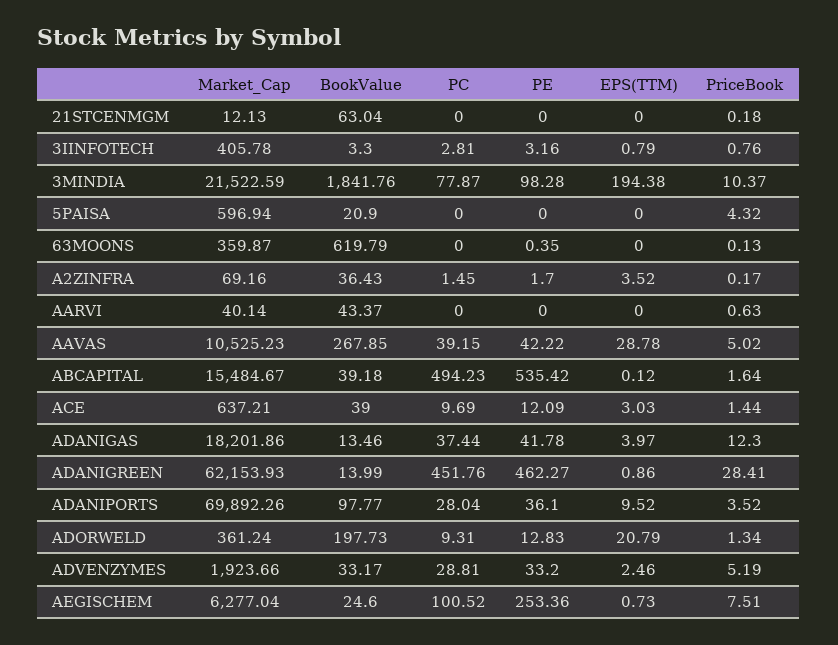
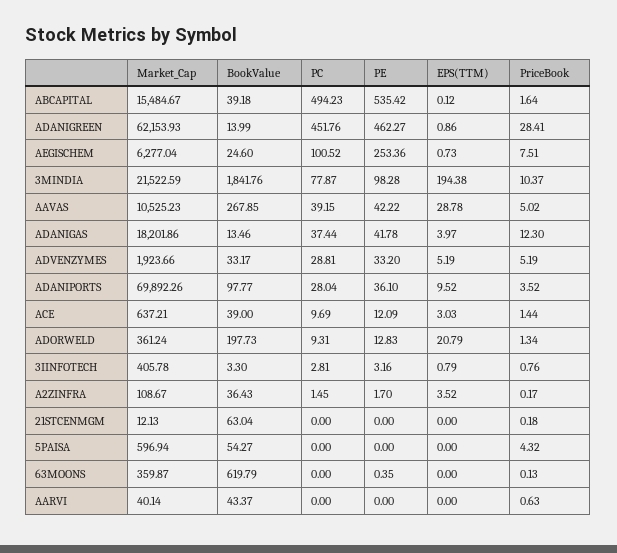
  {
    "Market_Cap": {
      "21STCENMGM": 12.13,
      "3IINFOTECH": 405.78,
      "3MINDIA": 21522.59,
      "5PAISA": 596.94,
      "63MOONS": 359.87,
-     "A2ZINFRA": 69.16,
+     "A2ZINFRA": 108.67,
      "AARVI": 40.14,
      "AAVAS": 10525.23,
      "ABCAPITAL": 15484.67,
      "ACE": 637.21,
      "ADANIGAS": 18201.86,
      "ADANIGREEN": 62153.93,
      "ADANIPORTS": 69892.26,
      "ADORWELD": 361.24,
      "ADVENZYMES": 1923.66,
      "AEGISCHEM": 6277.04
    },
    "BookValue": {
      "21STCENMGM": 63.04,
      "3IINFOTECH": 3.3,
      "3MINDIA": 1841.76,
-     "5PAISA": 20.9,
+     "5PAISA": 54.27,
      "63MOONS": 619.79,
      "A2ZINFRA": 36.43,
      "AARVI": 43.37,
      "AAVAS": 267.85,
      "ABCAPITAL": 39.18,
      "ACE": 39,
      "ADANIGAS": 13.46,
      "ADANIGREEN": 13.99,
      "ADANIPORTS": 97.77,
      "ADORWELD": 197.73,
      "ADVENZYMES": 33.17,
      "AEGISCHEM": 24.6
    },
    "PC": {
      "21STCENMGM": 0,
      "3IINFOTECH": 2.81,
      "3MINDIA": 77.87,
      "5PAISA": 0,
      "63MOONS": 0,
      "A2ZINFRA": 1.45,
      "AARVI": 0,
      "AAVAS": 39.15,
      "ABCAPITAL": 494.23,
      "ACE": 9.69,
      "ADANIGAS": 37.44,
      "ADANIGREEN": 451.76,
      "ADANIPORTS": 28.04,
      "ADORWELD": 9.31,
      "ADVENZYMES": 28.81,
      "AEGISCHEM": 100.52
    },
    "PE": {
      "21STCENMGM": 0,
      "3IINFOTECH": 3.16,
      "3MINDIA": 98.28,
      "5PAISA": 0,
      "63MOONS": 0.35,
      "A2ZINFRA": 1.7,
      "AARVI": 0,
      "AAVAS": 42.22,
      "ABCAPITAL": 535.42,
      "ACE": 12.09,
      "ADANIGAS": 41.78,
      "ADANIGREEN": 462.27,
      "ADANIPORTS": 36.1,
      "ADORWELD": 12.83,
      "ADVENZYMES": 33.2,
      "AEGISCHEM": 253.36
    },
    "EPS(TTM)": {
      "21STCENMGM": 0,
      "3IINFOTECH": 0.79,
      "3MINDIA": 194.38,
      "5PAISA": 0,
      "63MOONS": 0,
      "A2ZINFRA": 3.52,
      "AARVI": 0,
      "AAVAS": 28.78,
      "ABCAPITAL": 0.12,
      "ACE": 3.03,
      "ADANIGAS": 3.97,
      "ADANIGREEN": 0.86,
      "ADANIPORTS": 9.52,
      "ADORWELD": 20.79,
-     "ADVENZYMES": 2.46,
+     "ADVENZYMES": 5.19,
      "AEGISCHEM": 0.73
    },
    "PriceBook": {
      "21STCENMGM": 0.18,
      "3IINFOTECH": 0.76,
      "3MINDIA": 10.37,
      "5PAISA": 4.32,
      "63MOONS": 0.13,
      "A2ZINFRA": 0.17,
      "AARVI": 0.63,
      "AAVAS": 5.02,
      "ABCAPITAL": 1.64,
      "ACE": 1.44,
      "ADANIGAS": 12.3,
      "ADANIGREEN": 28.41,
      "ADANIPORTS": 3.52,
      "ADORWELD": 1.34,
      "ADVENZYMES": 5.19,
      "AEGISCHEM": 7.51
    }
  }

